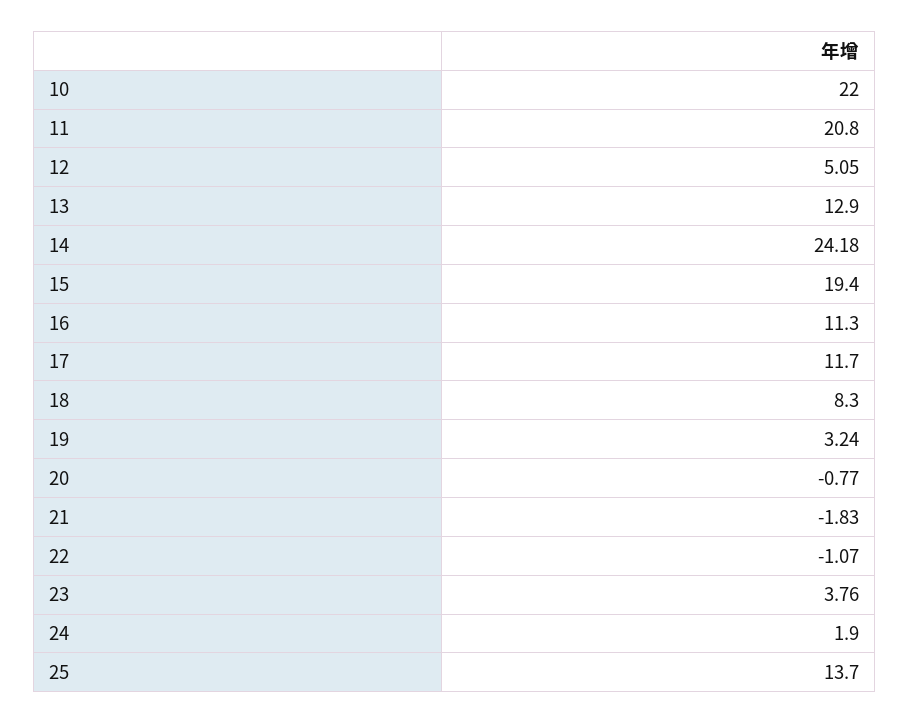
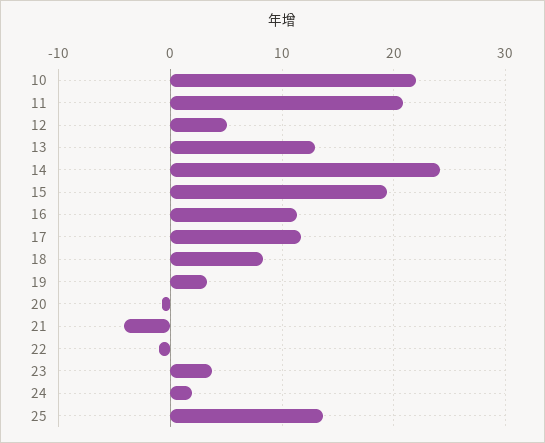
  {
    "10": 22,
    "11": 20.8,
    "12": 5.05,
    "13": 12.9,
    "14": 24.18,
    "15": 19.4,
    "16": 11.3,
    "17": 11.7,
    "18": 8.3,
    "19": 3.24,
    "20": -0.77,
-   "21": -1.83,
+   "21": -4,
    "22": -1.07,
    "23": 3.76,
    "24": 1.9,
    "25": 13.7
  }

